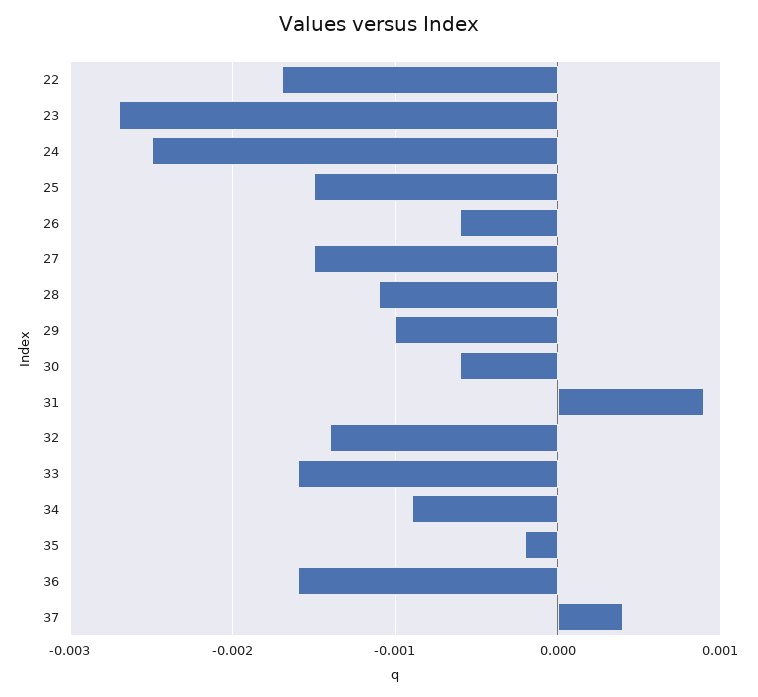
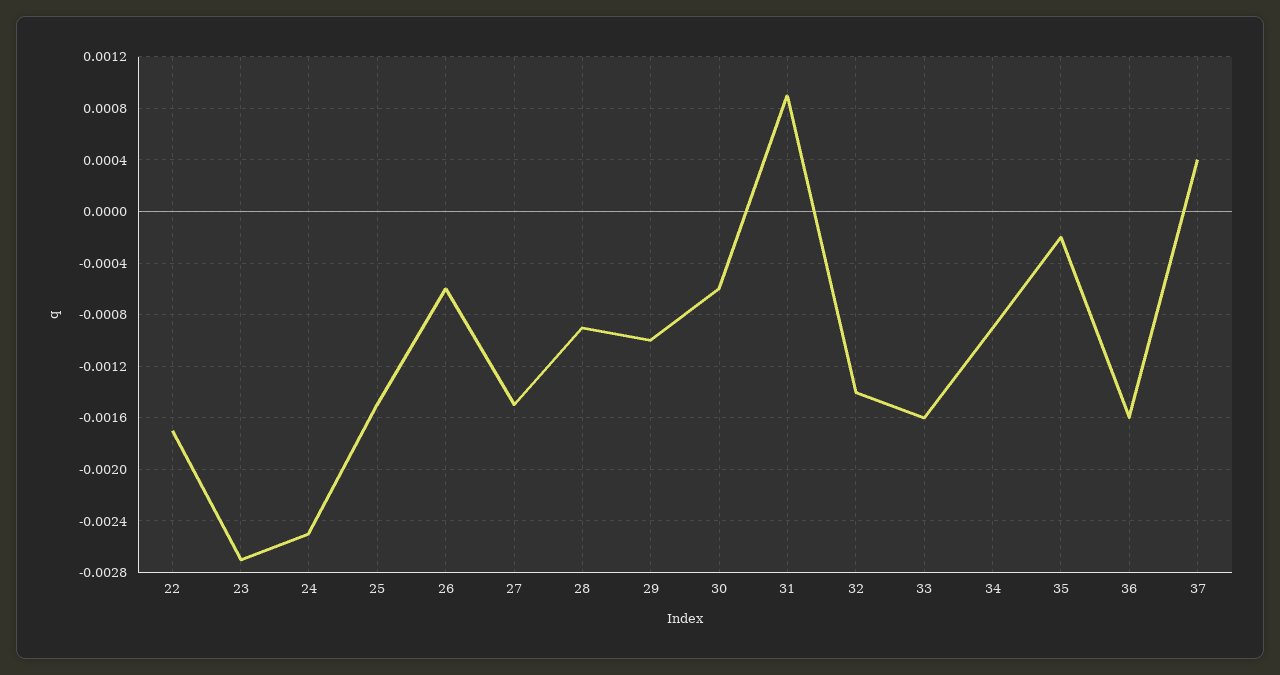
  {
    "22": -0.0017,
    "23": -0.0027,
    "24": -0.0025,
    "25": -0.0015,
    "26": -0.0006,
    "27": -0.0015,
-   "28": -0.0011,
+   "28": -0.0009,
    "29": -0.001,
    "30": -0.0006,
    "31": 0.0009,
    "32": -0.0014,
    "33": -0.0016,
    "34": -0.0009,
    "35": -0.0002,
    "36": -0.0016,
    "37": 0.0004
  }

